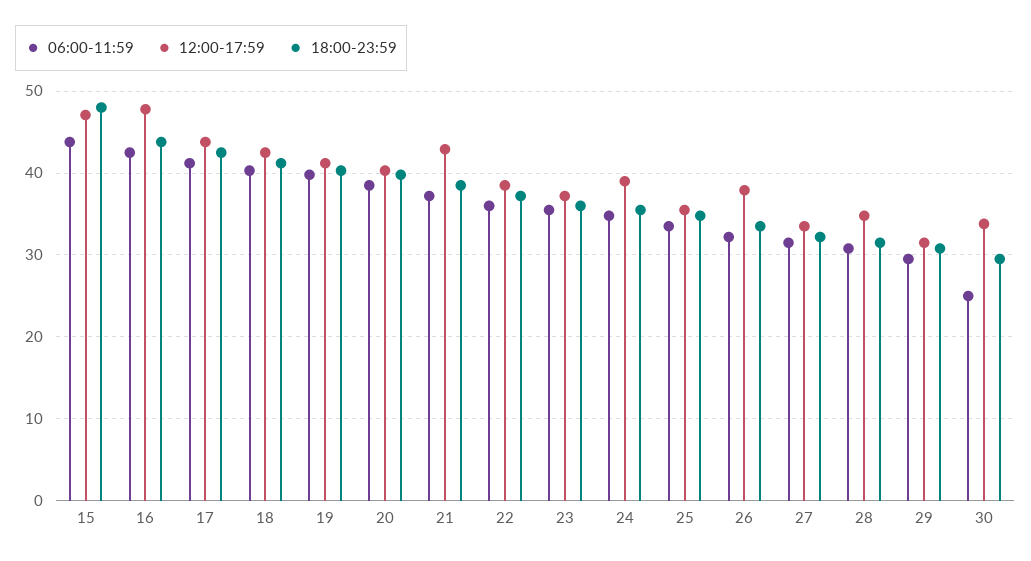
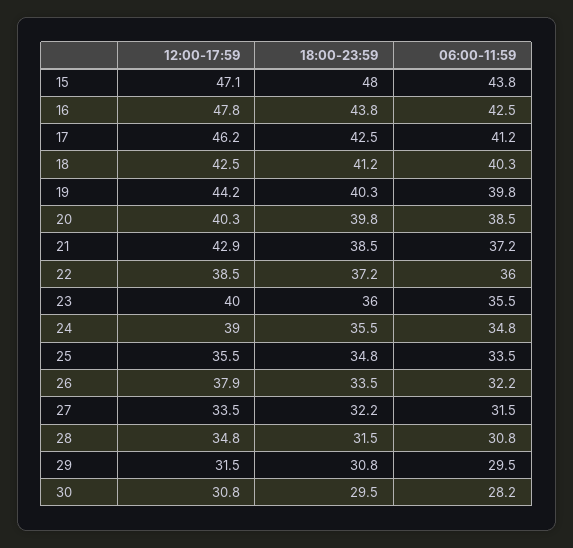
  {
    "06:00-11:59": {
      "15": 43.8,
      "16": 42.5,
      "17": 41.2,
      "18": 40.3,
      "19": 39.8,
      "20": 38.5,
      "21": 37.2,
      "22": 36,
      "23": 35.5,
      "24": 34.8,
      "25": 33.5,
      "26": 32.2,
      "27": 31.5,
      "28": 30.8,
      "29": 29.5,
-     "30": 25
+     "30": 28.2
    },
    "12:00-17:59": {
      "15": 47.1,
      "16": 47.8,
-     "17": 44,
+     "17": 46.2,
      "18": 42.5,
-     "19": 41,
+     "19": 44.2,
      "20": 40.3,
      "21": 42.9,
      "22": 38.5,
-     "23": 37,
+     "23": 40,
      "24": 39,
      "25": 35.5,
      "26": 37.9,
      "27": 33.5,
      "28": 34.8,
      "29": 31.5,
-     "30": 34
+     "30": 30.8
    },
    "18:00-23:59": {
      "15": 48,
      "16": 43.8,
      "17": 42.5,
      "18": 41.2,
      "19": 40.3,
      "20": 39.8,
      "21": 38.5,
      "22": 37.2,
      "23": 36,
      "24": 35.5,
      "25": 34.8,
      "26": 33.5,
      "27": 32.2,
      "28": 31.5,
      "29": 30.8,
      "30": 29.5
    }
  }

